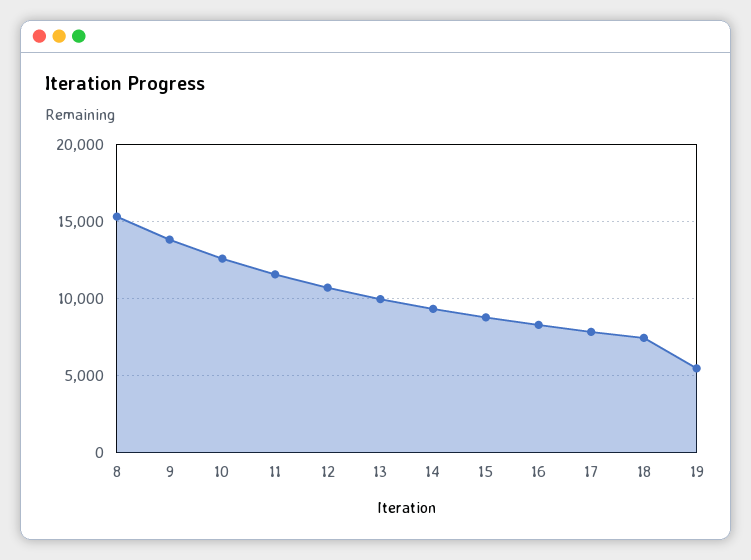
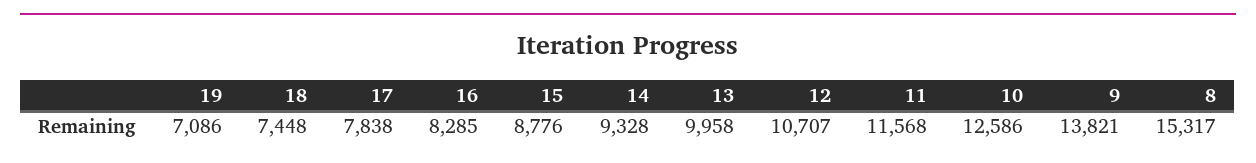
  {
    "8": 15317,
    "9": 13821,
    "10": 12586,
    "11": 11568,
    "12": 10707,
    "13": 9958,
    "14": 9328,
    "15": 8776,
    "16": 8285,
    "17": 7838,
    "18": 7448,
-   "19": 5500
+   "19": 7086
  }

